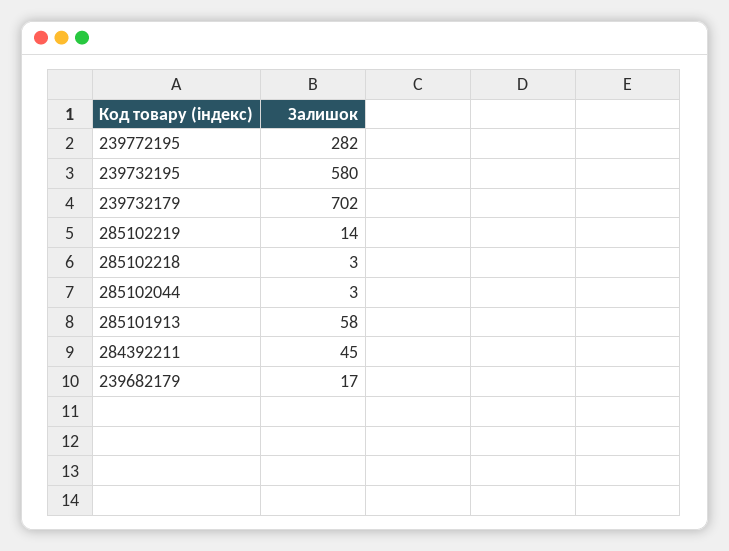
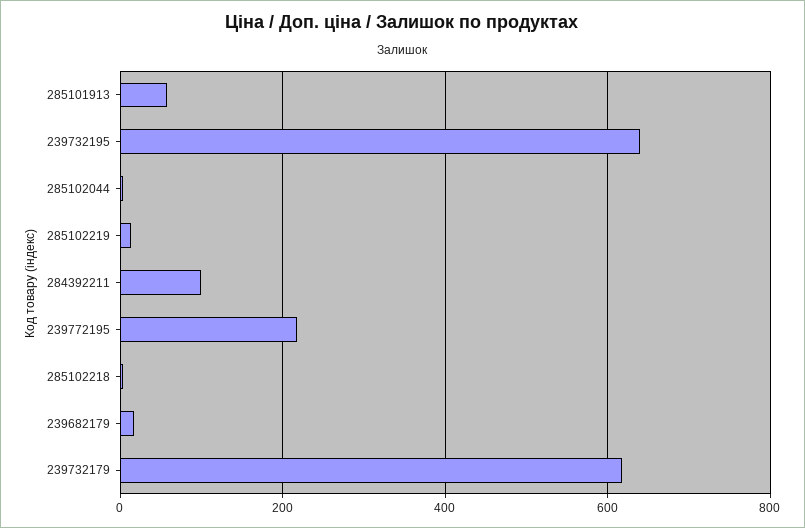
  {
-   "239772195": 282,
+   "239772195": 220,
-   "239732195": 580,
+   "239732195": 640,
-   "239732179": 702,
+   "239732179": 620,
    "285102219": 14,
    "285102218": 3,
    "285102044": 3,
    "285101913": 58,
-   "284392211": 45,
+   "284392211": 100,
    "239682179": 17
  }

